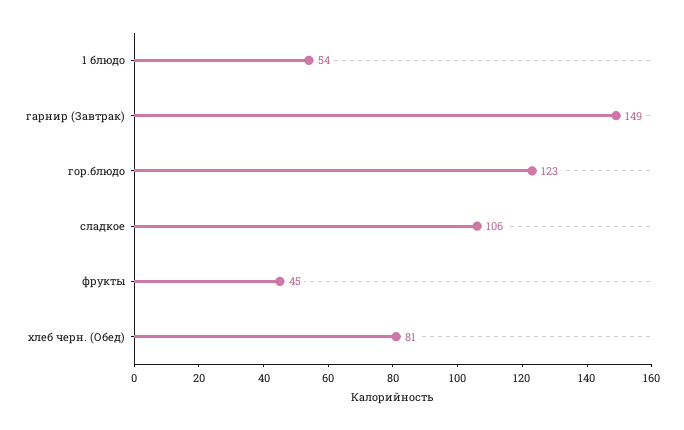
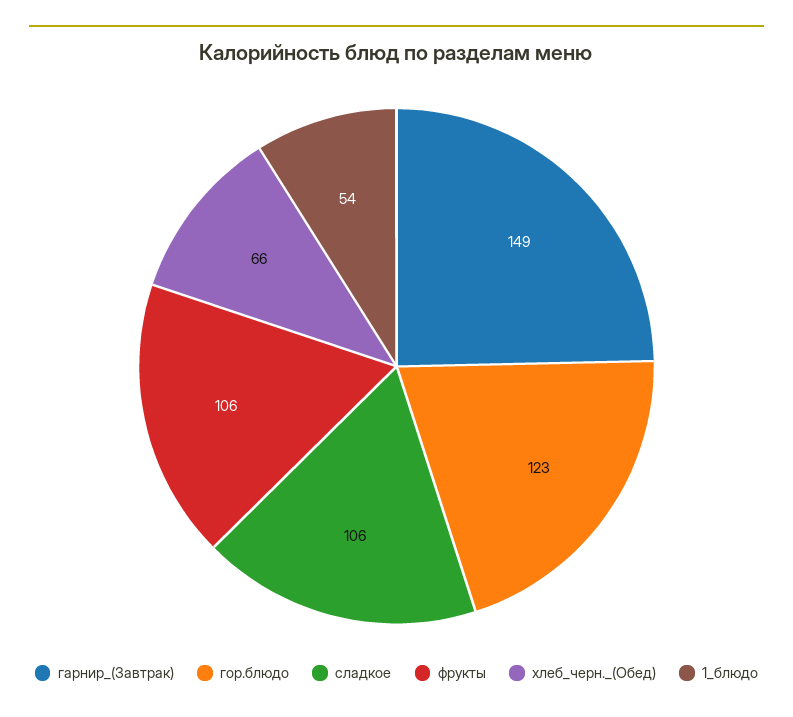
  {
    "1 блюдо": 54,
    "гарнир (Завтрак)": 149,
    "гор.блюдо": 123,
    "сладкое": 106,
-   "фрукты": 45,
+   "фрукты": 106,
-   "хлеб черн. (Обед)": 81
+   "хлеб черн. (Обед)": 66
  }

